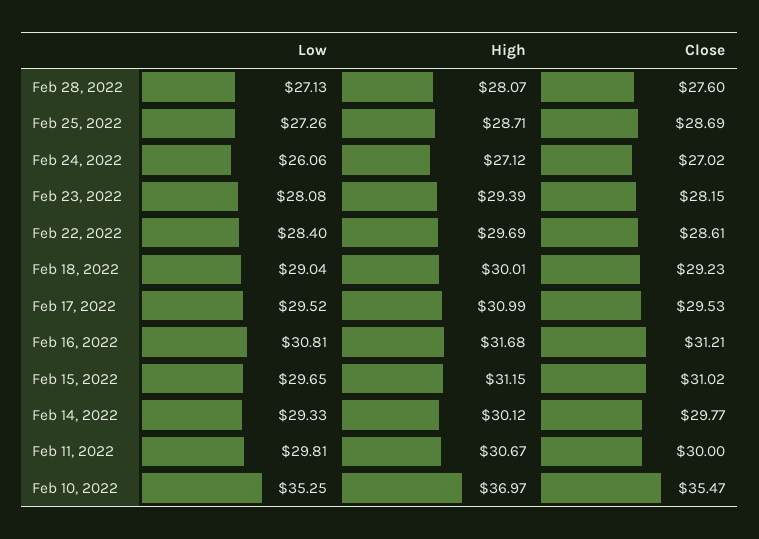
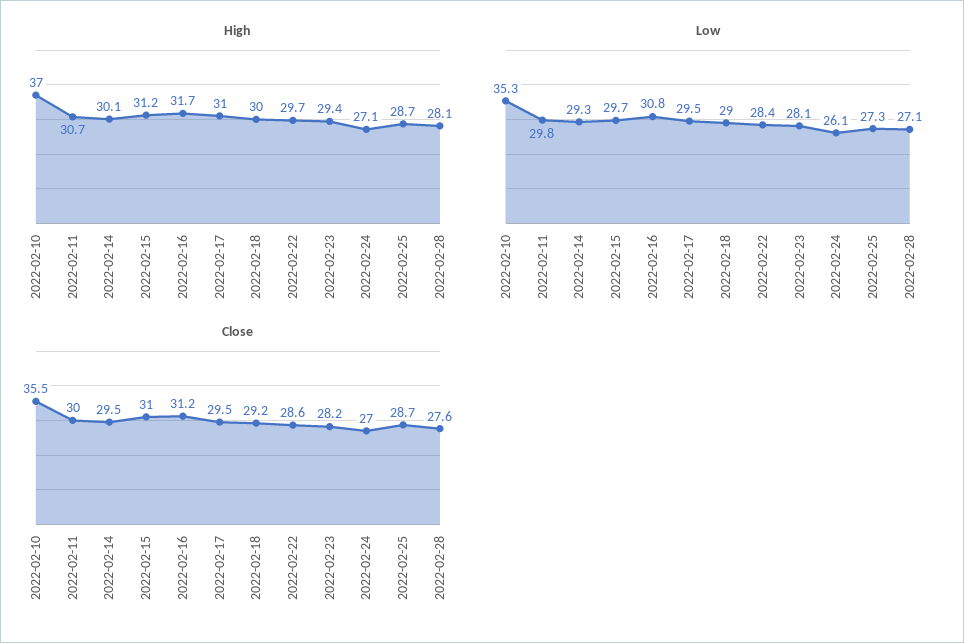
  {
    "Low": {
      "Feb 28, 2022": 27.13,
      "Feb 25, 2022": 27.26,
      "Feb 24, 2022": 26.06,
      "Feb 23, 2022": 28.08,
      "Feb 22, 2022": 28.4,
      "Feb 18, 2022": 29.04,
      "Feb 17, 2022": 29.52,
      "Feb 16, 2022": 30.81,
      "Feb 15, 2022": 29.65,
      "Feb 14, 2022": 29.33,
      "Feb 11, 2022": 29.81,
      "Feb 10, 2022": 35.25
    },
    "High": {
      "Feb 28, 2022": 28.07,
      "Feb 25, 2022": 28.71,
      "Feb 24, 2022": 27.12,
      "Feb 23, 2022": 29.39,
      "Feb 22, 2022": 29.69,
      "Feb 18, 2022": 30.01,
      "Feb 17, 2022": 30.99,
      "Feb 16, 2022": 31.68,
      "Feb 15, 2022": 31.15,
      "Feb 14, 2022": 30.12,
      "Feb 11, 2022": 30.67,
      "Feb 10, 2022": 36.97
    },
    "Close": {
      "Feb 28, 2022": 27.6,
      "Feb 25, 2022": 28.69,
      "Feb 24, 2022": 27.02,
      "Feb 23, 2022": 28.15,
      "Feb 22, 2022": 28.61,
      "Feb 18, 2022": 29.23,
      "Feb 17, 2022": 29.53,
      "Feb 16, 2022": 31.21,
      "Feb 15, 2022": 31.02,
-     "Feb 14, 2022": 29.77,
+     "Feb 14, 2022": 29.5,
      "Feb 11, 2022": 30,
      "Feb 10, 2022": 35.47
    }
  }

